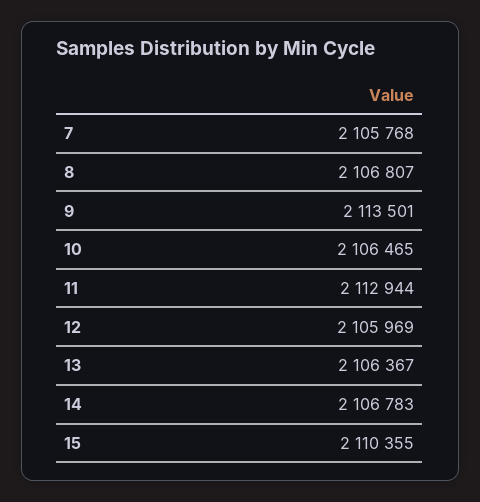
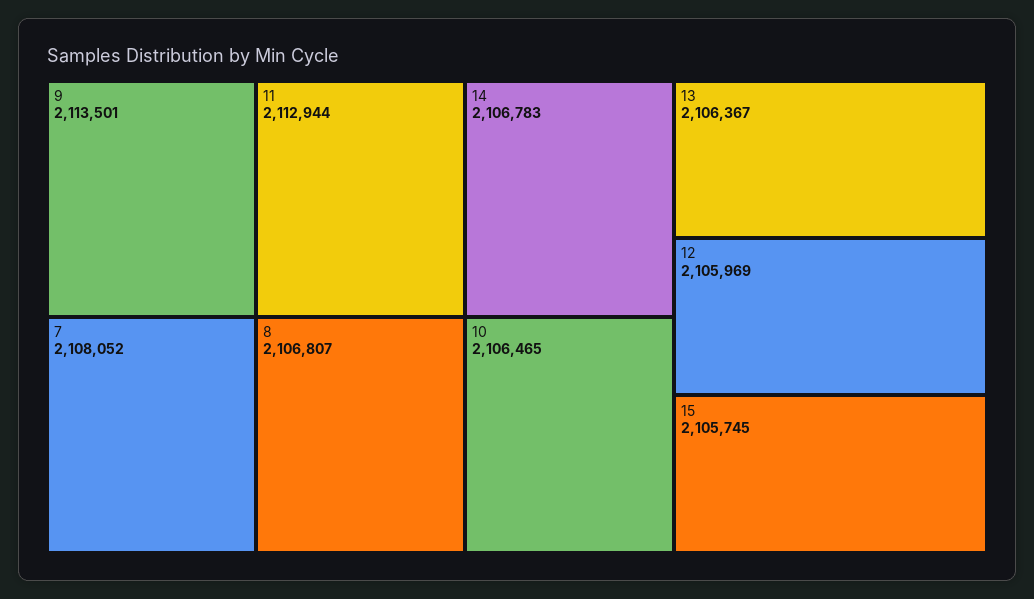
  {
-   "7": 2105768,
+   "7": 2108052,
    "8": 2106807,
    "9": 2113501,
    "10": 2106465,
    "11": 2112944,
    "12": 2105969,
    "13": 2106367,
    "14": 2106783,
-   "15": 2110355
+   "15": 2105745
  }

